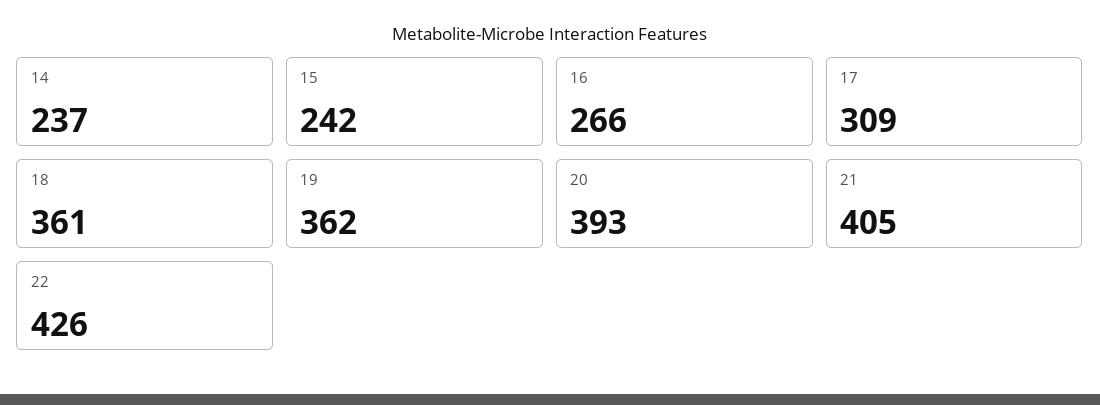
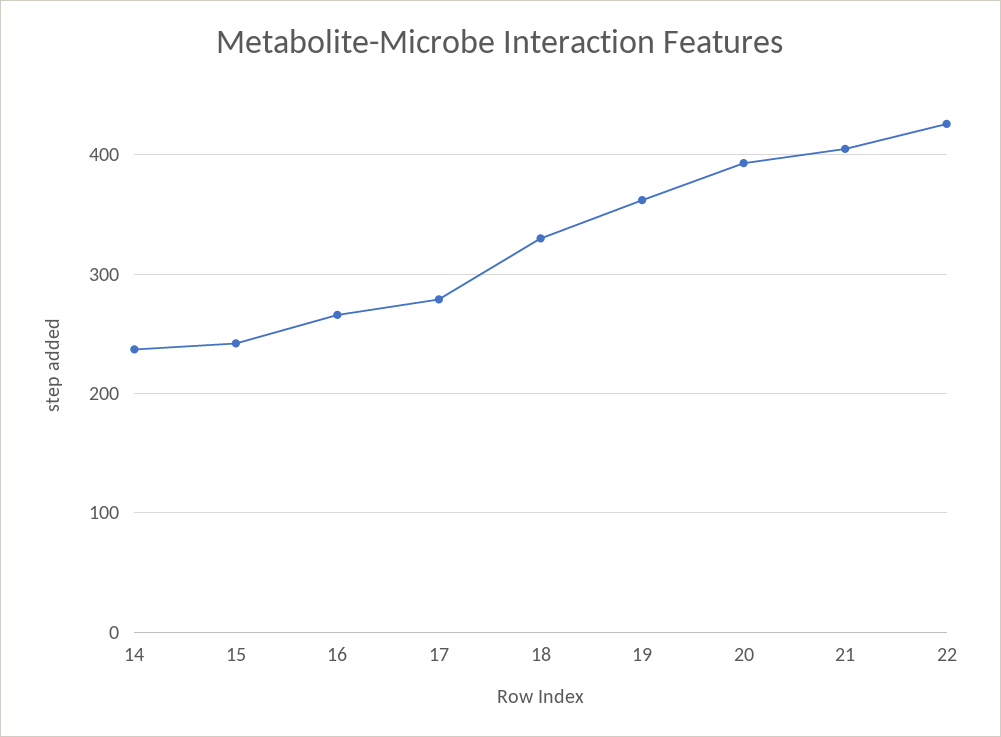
  {
    "14": 237,
    "15": 242,
    "16": 266,
-   "17": 309,
+   "17": 280,
-   "18": 361,
+   "18": 330,
    "19": 362,
    "20": 393,
    "21": 405,
    "22": 426
  }

